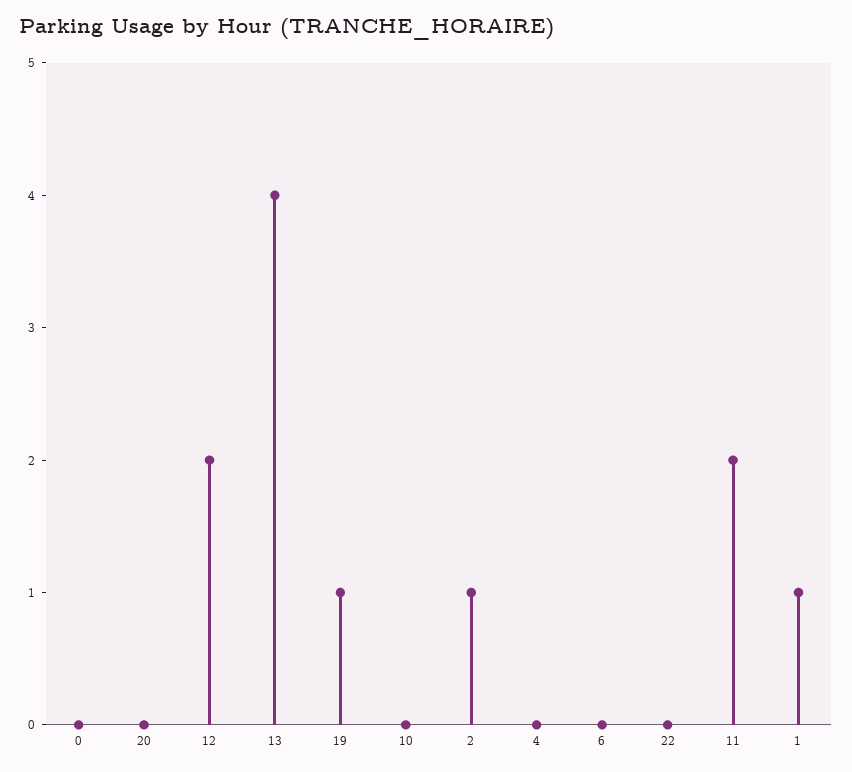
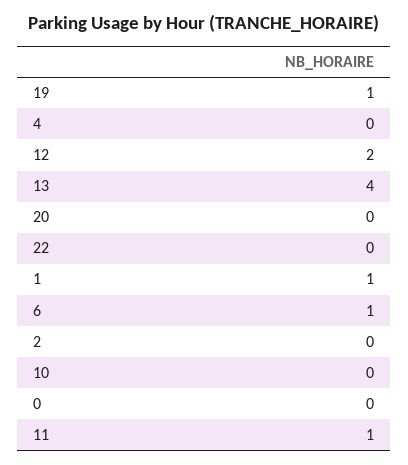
  {
    "0": 0,
    "20": 0,
    "12": 2,
    "13": 4,
    "19": 1,
    "10": 0,
-   "2": 1,
+   "2": 0,
    "4": 0,
-   "6": 0,
+   "6": 1,
    "22": 0,
-   "11": 2,
+   "11": 1,
    "1": 1
  }

